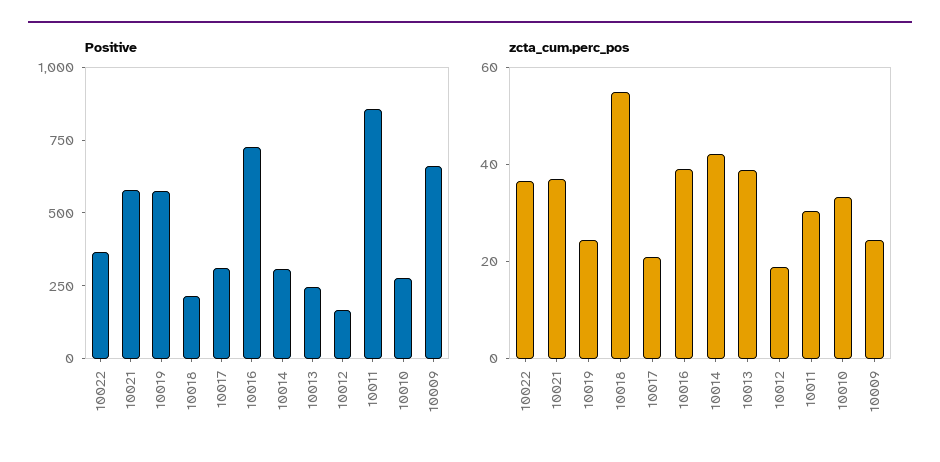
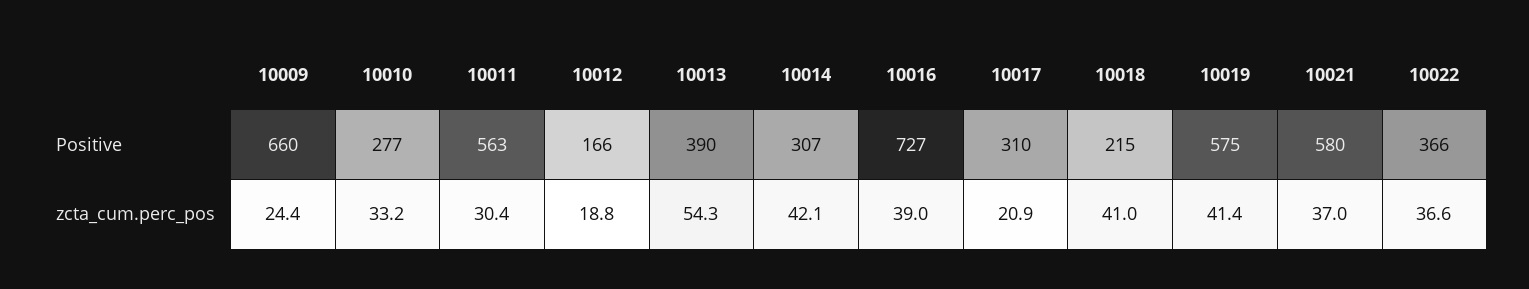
  {
    "Positive": {
      "10022": 366,
      "10021": 580,
      "10019": 575,
      "10018": 215,
      "10017": 310,
      "10016": 727,
      "10014": 307,
-     "10013": 250,
+     "10013": 390,
      "10012": 166,
-     "10011": 850,
+     "10011": 563,
      "10010": 277,
      "10009": 660
    },
    "zcta_cum.perc_pos": {
      "10022": 36.6,
      "10021": 37,
-     "10019": 25,
+     "10019": 41.4,
-     "10018": 55,
+     "10018": 41,
      "10017": 20.9,
      "10016": 39,
      "10014": 42.1,
-     "10013": 40,
+     "10013": 54.3,
      "10012": 18.8,
      "10011": 30.4,
      "10010": 33.2,
      "10009": 24.4
    }
  }

